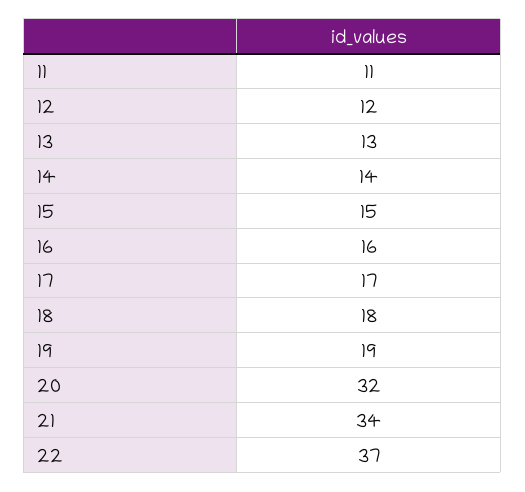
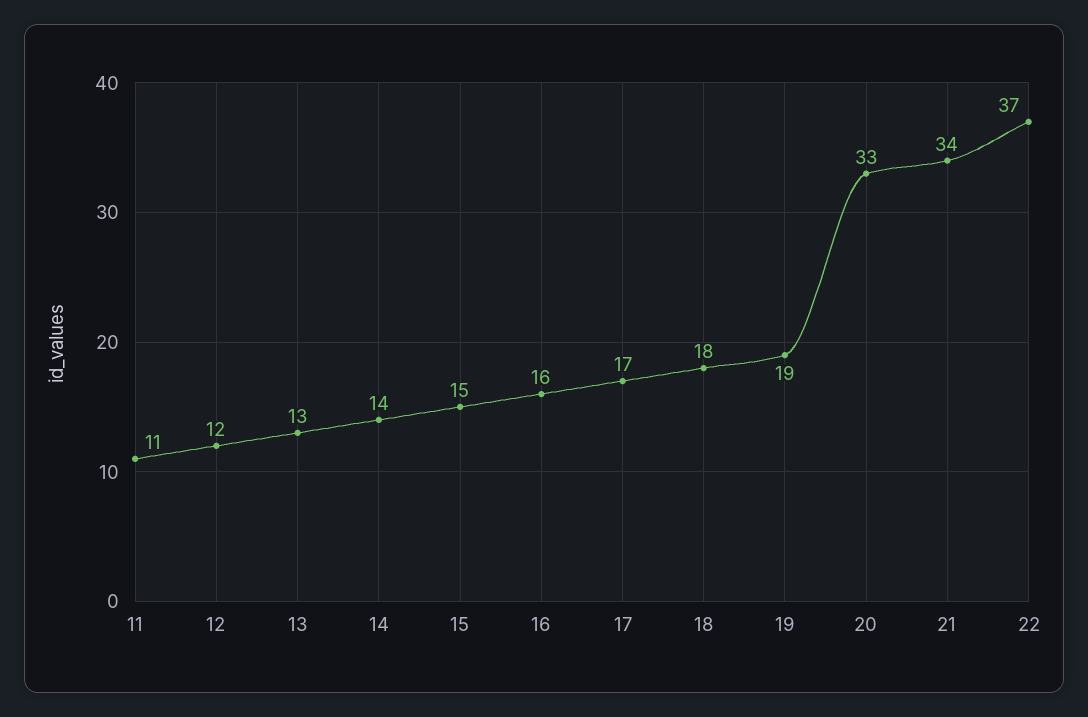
  {
    "11": 11,
    "12": 12,
    "13": 13,
    "14": 14,
    "15": 15,
    "16": 16,
    "17": 17,
    "18": 18,
    "19": 19,
-   "20": 32,
+   "20": 33,
    "21": 34,
    "22": 37
  }

